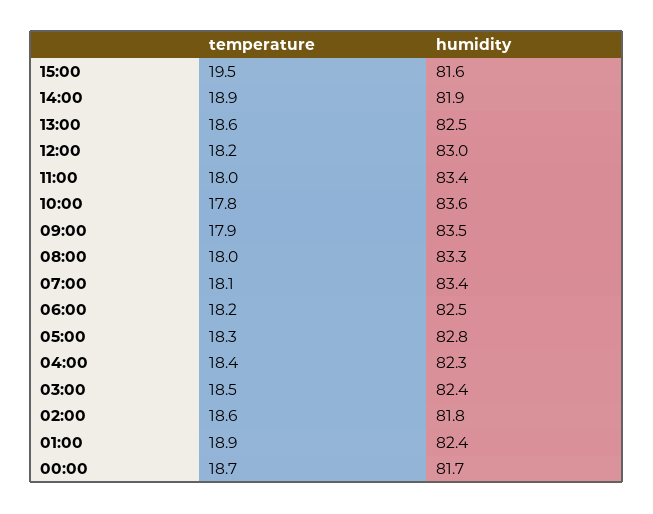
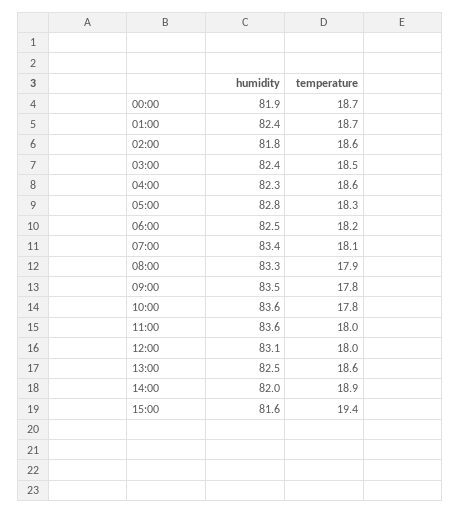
  {
    "temperature": {
-     "15:00": 19.5,
+     "15:00": 19.4,
      "14:00": 18.9,
      "13:00": 18.6,
-     "12:00": 18.2,
+     "12:00": 18,
      "11:00": 18,
      "10:00": 17.8,
-     "09:00": 17.9,
+     "09:00": 17.8,
-     "08:00": 18,
+     "08:00": 17.9,
      "07:00": 18.1,
      "06:00": 18.2,
      "05:00": 18.3,
-     "04:00": 18.4,
+     "04:00": 18.6,
      "03:00": 18.5,
      "02:00": 18.6,
-     "01:00": 18.9,
+     "01:00": 18.7,
      "00:00": 18.7
    },
    "humidity": {
      "15:00": 81.6,
-     "14:00": 81.9,
+     "14:00": 82,
      "13:00": 82.5,
-     "12:00": 83,
+     "12:00": 83.1,
-     "11:00": 83.4,
+     "11:00": 83.6,
      "10:00": 83.6,
      "09:00": 83.5,
      "08:00": 83.3,
      "07:00": 83.4,
      "06:00": 82.5,
      "05:00": 82.8,
      "04:00": 82.3,
      "03:00": 82.4,
      "02:00": 81.8,
      "01:00": 82.4,
-     "00:00": 81.7
+     "00:00": 81.9
    }
  }

